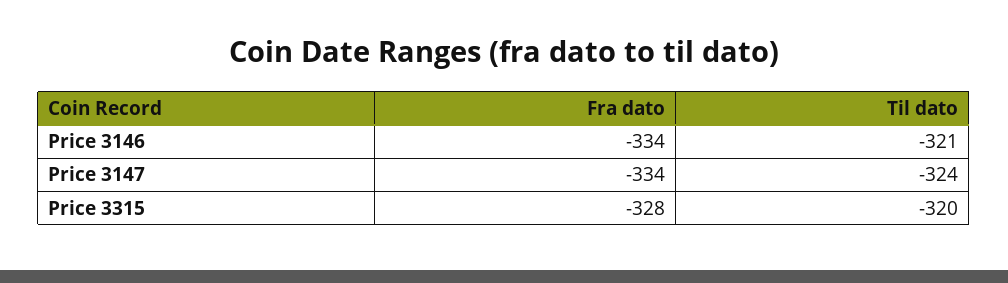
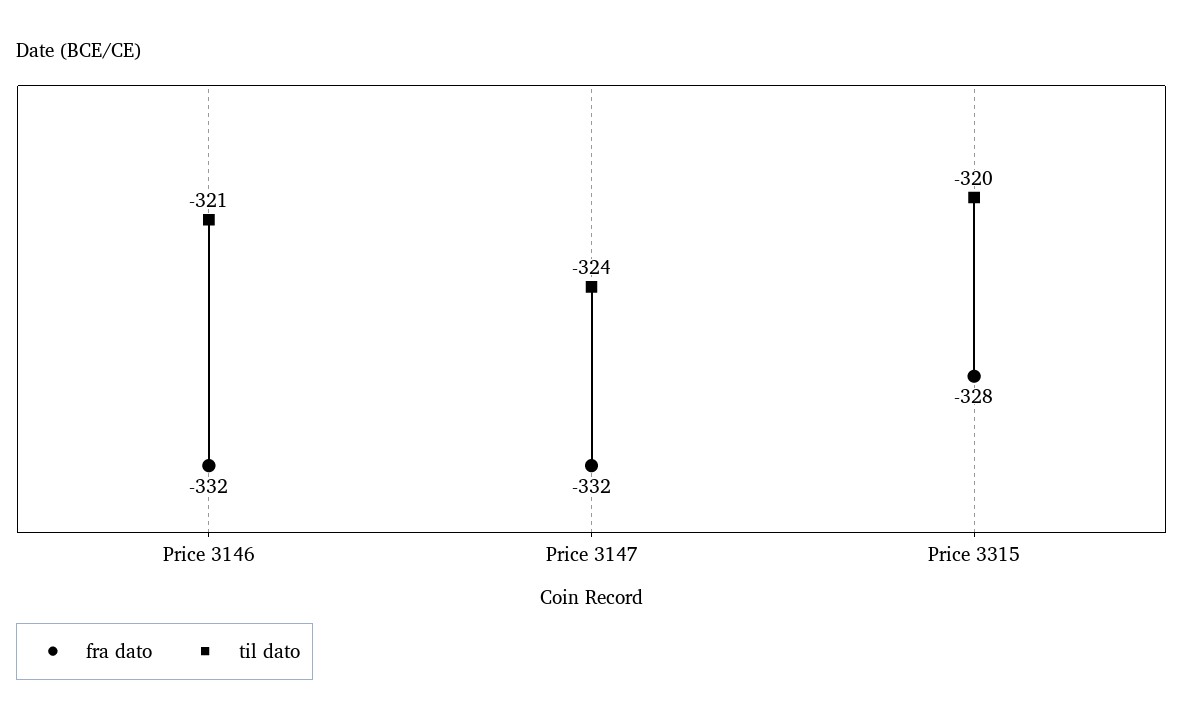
  {
    "Fra dato": {
-     "Price 3146": -334,
+     "Price 3146": -332,
-     "Price 3147": -334,
+     "Price 3147": -332,
      "Price 3315": -328
    },
    "Til dato": {
      "Price 3146": -321,
      "Price 3147": -324,
      "Price 3315": -320
    }
  }

